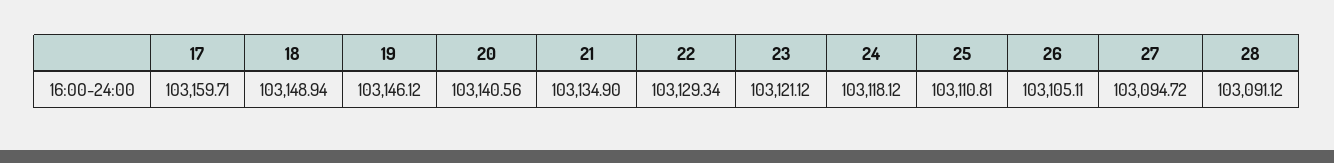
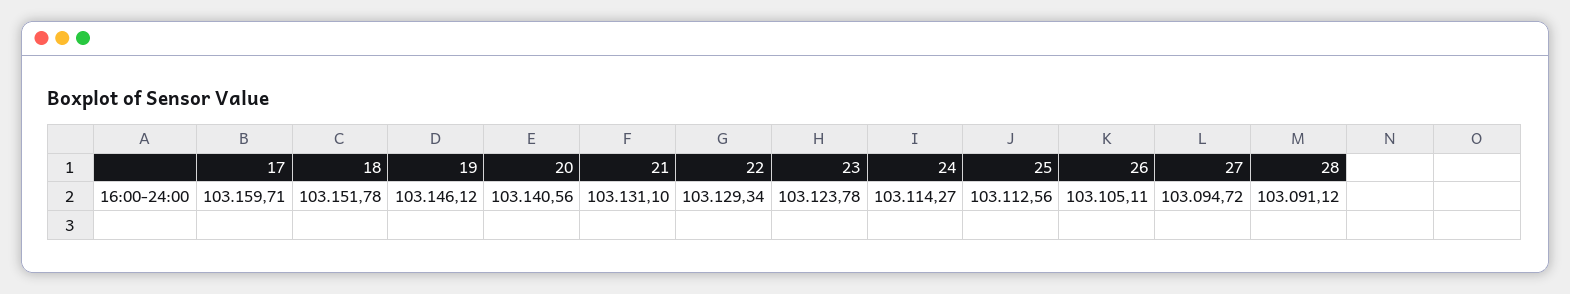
  {
    "17": 103159.71,
-   "18": 103148.94,
+   "18": 103151.78,
    "19": 103146.12,
    "20": 103140.56,
-   "21": 103134.9,
+   "21": 103131.1,
    "22": 103129.34,
-   "23": 103121.12,
+   "23": 103123.78,
-   "24": 103118.12,
+   "24": 103114.27,
-   "25": 103110.81,
+   "25": 103112.56,
    "26": 103105.11,
    "27": 103094.72,
    "28": 103091.12
  }

